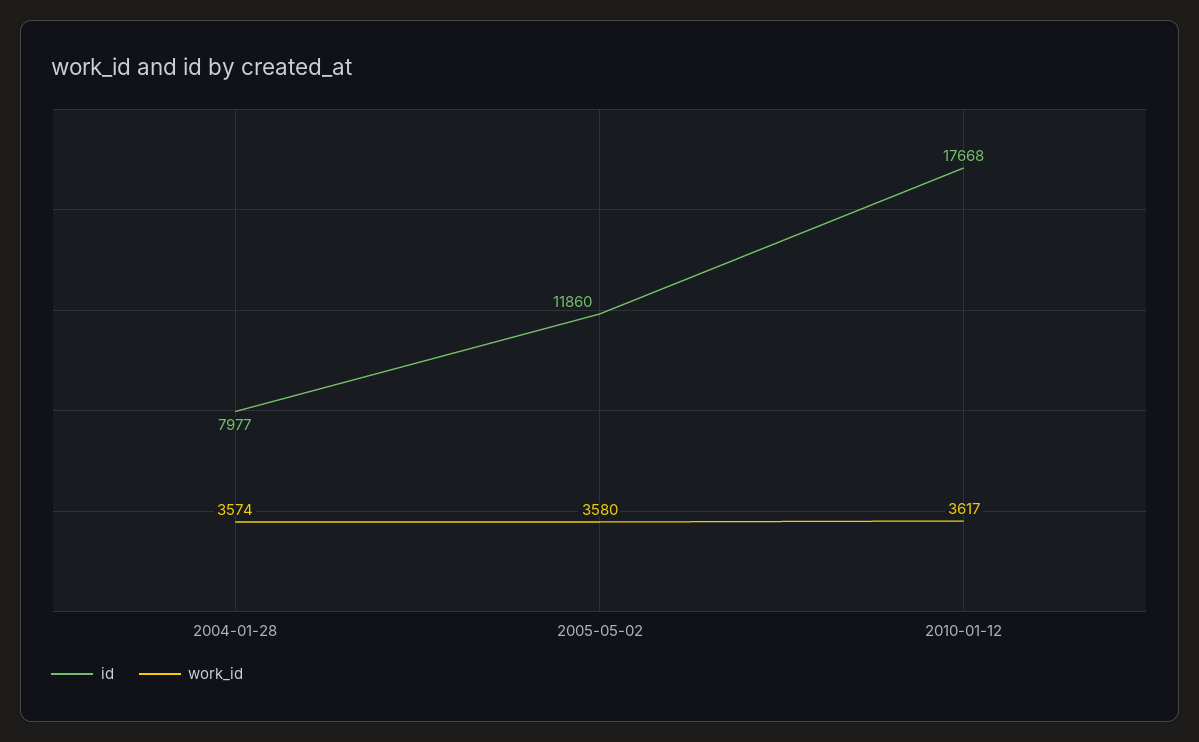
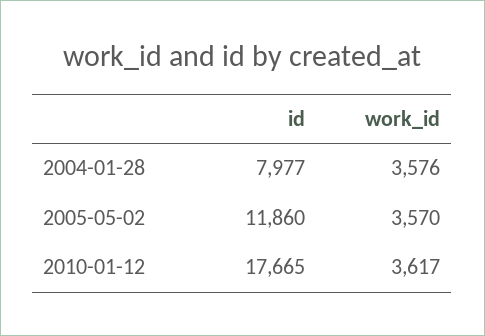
  {
    "id": {
      "2004-01-28": 7977,
      "2005-05-02": 11860,
-     "2010-01-12": 17668
+     "2010-01-12": 17665
    },
    "work_id": {
-     "2004-01-28": 3574,
+     "2004-01-28": 3576,
-     "2005-05-02": 3580,
+     "2005-05-02": 3570,
      "2010-01-12": 3617
    }
  }

